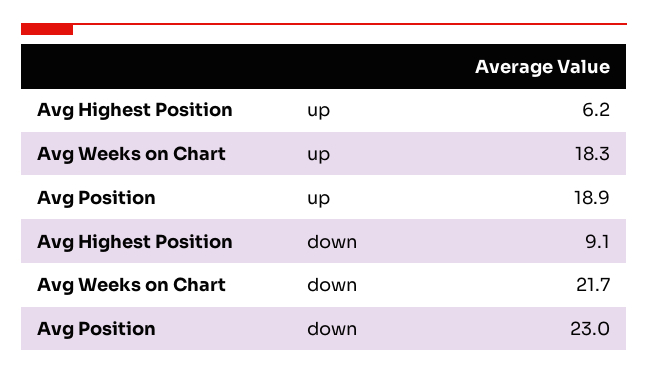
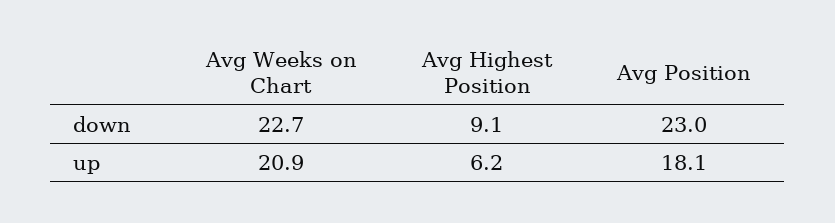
  {
    "Avg Highest Position": {
      "up": 6.2,
      "down": 9.1
    },
    "Avg Weeks on Chart": {
-     "up": 18.3,
+     "up": 20.9,
-     "down": 21.7
+     "down": 22.7
    },
    "Avg Position": {
-     "up": 18.9,
+     "up": 18.1,
      "down": 23
    }
  }

